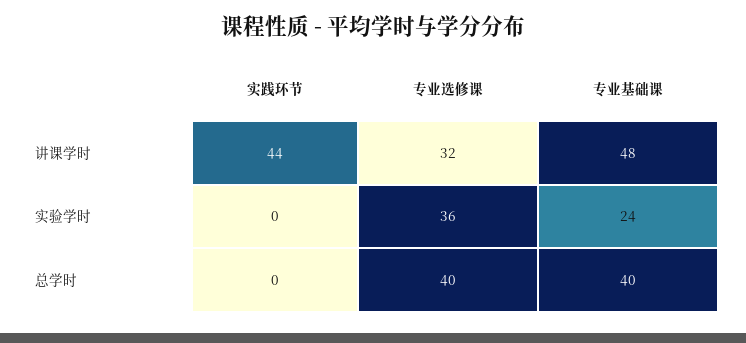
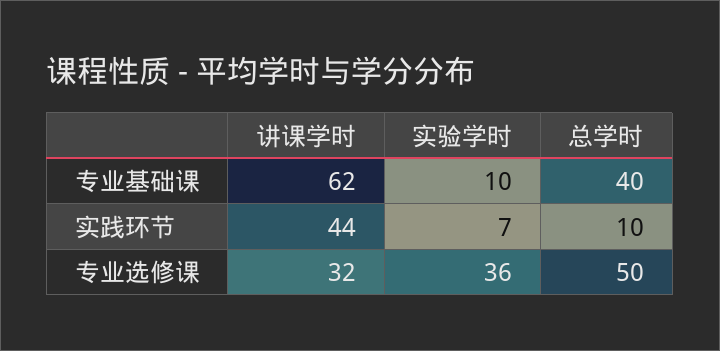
  {
    "实践环节": {
      "讲课学时": 44,
-     "实验学时": 0,
+     "实验学时": 7,
-     "总学时": 0
+     "总学时": 10
    },
    "专业选修课": {
      "讲课学时": 32,
      "实验学时": 36,
-     "总学时": 40
+     "总学时": 50
    },
    "专业基础课": {
-     "讲课学时": 48,
+     "讲课学时": 62,
-     "实验学时": 24,
+     "实验学时": 10,
      "总学时": 40
    }
  }

